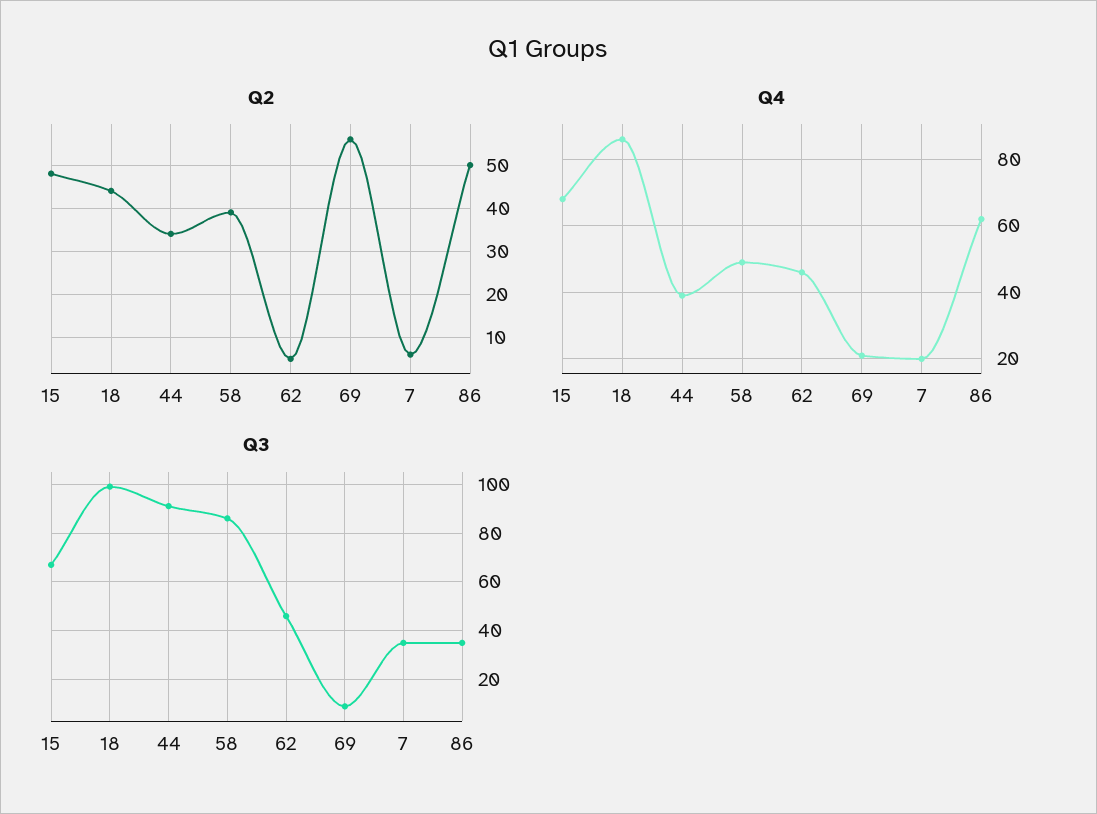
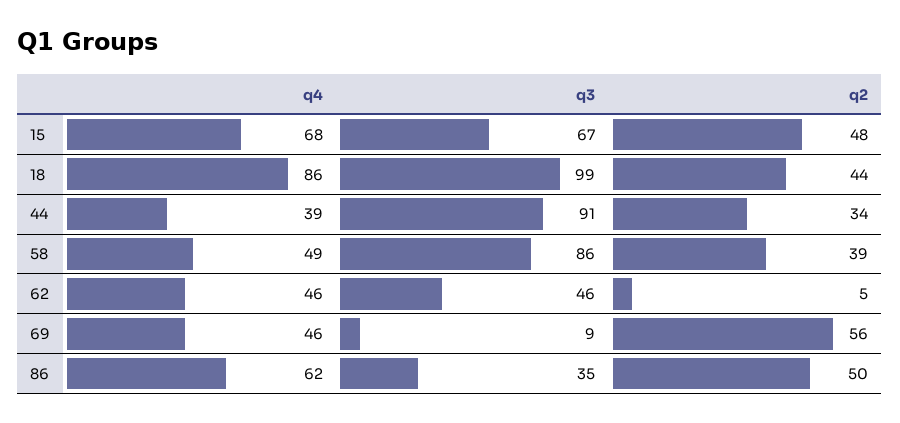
  {
    "Q2": {
      "15": 48,
      "18": 44,
      "44": 34,
      "58": 39,
      "62": 5,
      "69": 56,
-     "7": 5,
      "86": 50
    },
    "Q4": {
      "15": 68,
      "18": 86,
      "44": 39,
      "58": 49,
      "62": 46,
-     "69": 20,
+     "69": 46,
-     "7": 20,
      "86": 62
    },
    "Q3": {
      "15": 67,
      "18": 99,
      "44": 91,
      "58": 86,
      "62": 46,
      "69": 9,
-     "7": 35,
      "86": 35
    }
  }

